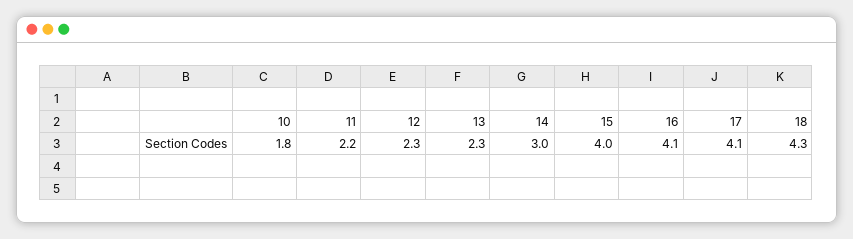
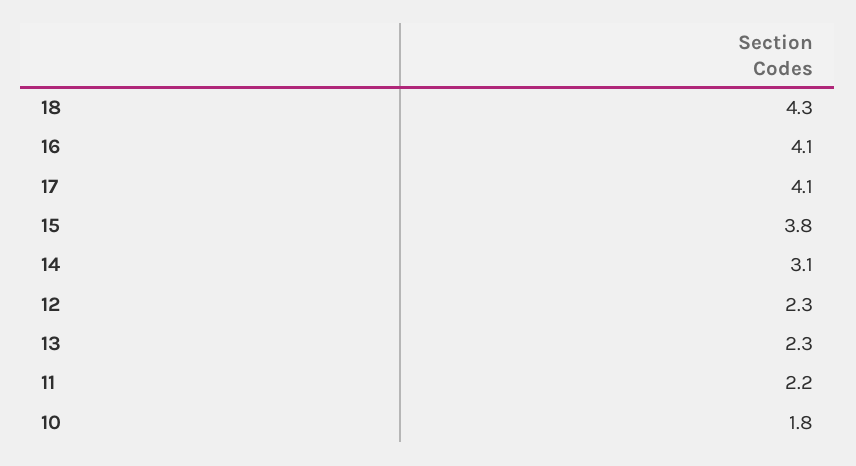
  {
    "10": 1.8,
    "11": 2.2,
    "12": 2.3,
    "13": 2.3,
-   "14": 3,
+   "14": 3.1,
-   "15": 4,
+   "15": 3.8,
    "16": 4.1,
    "17": 4.1,
    "18": 4.3
  }

